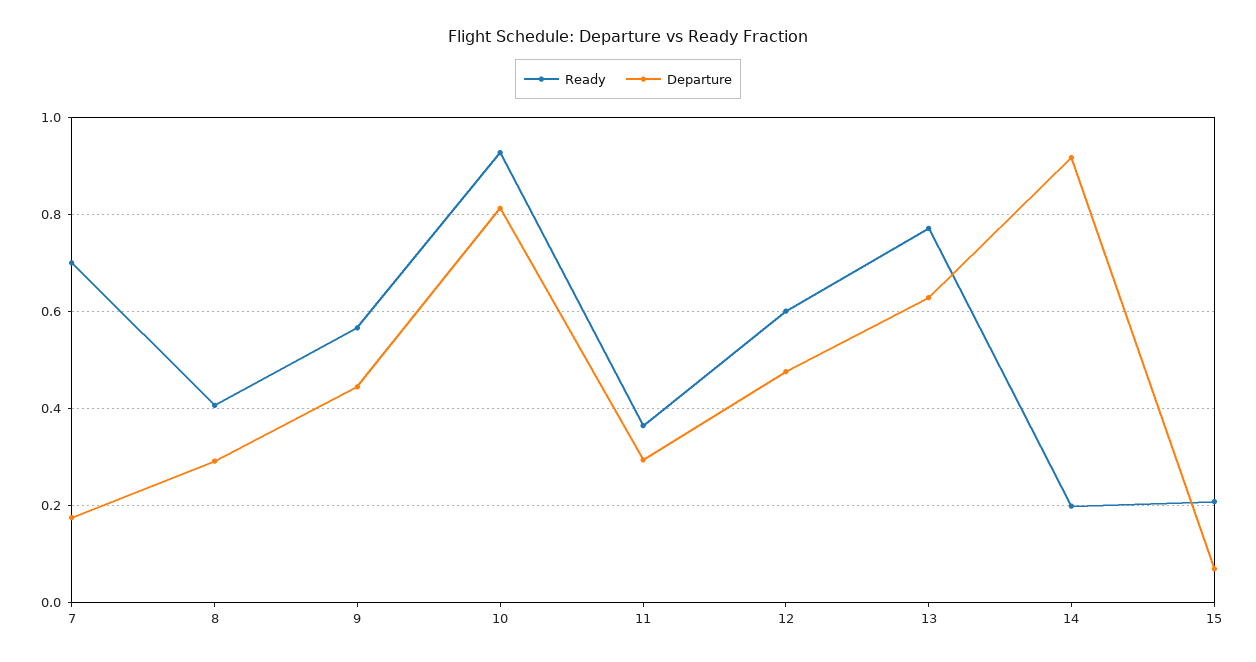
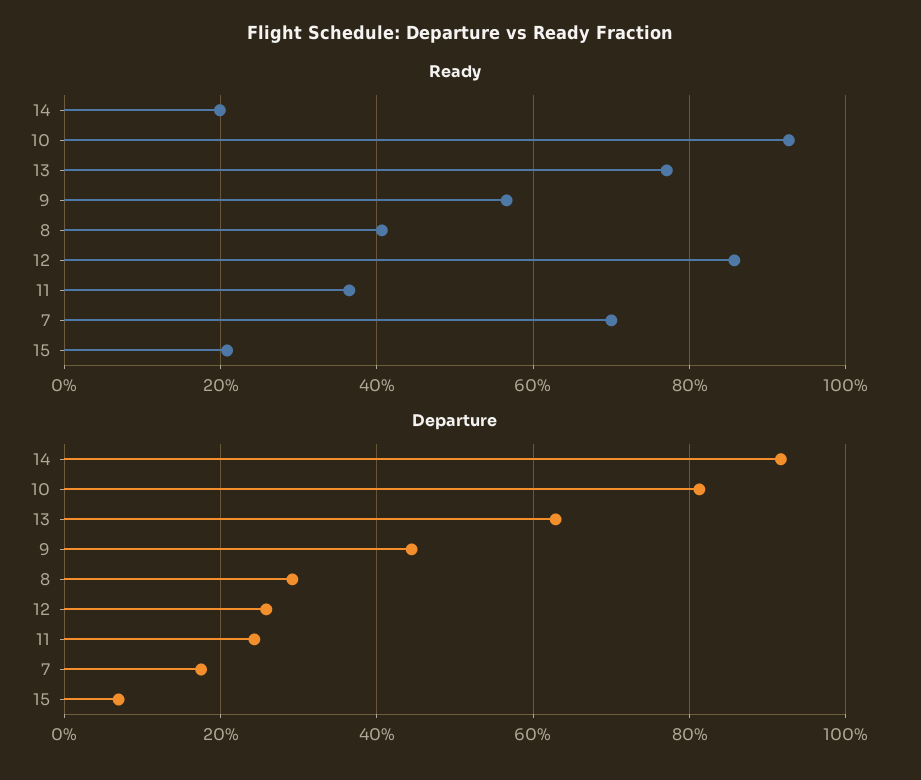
  {
    "Ready": {
      "7": 0.7,
      "8": 0.4,
      "9": 0.56,
      "10": 0.92,
      "11": 0.36,
-     "12": 0.6,
+     "12": 0.86,
      "13": 0.78,
      "14": 0.2,
      "15": 0.2
    },
    "Departure": {
      "7": 0.18,
      "8": 0.3,
      "9": 0.44,
      "10": 0.82,
-     "11": 0.3,
+     "11": 0.24,
-     "12": 0.48,
+     "12": 0.26,
      "13": 0.62,
      "14": 0.92,
      "15": 0.06
    }
  }

